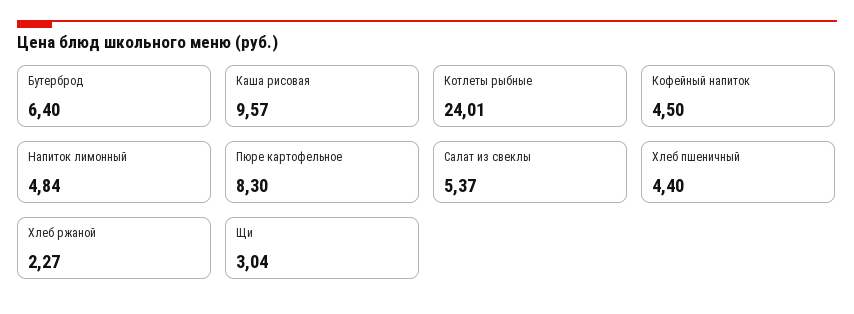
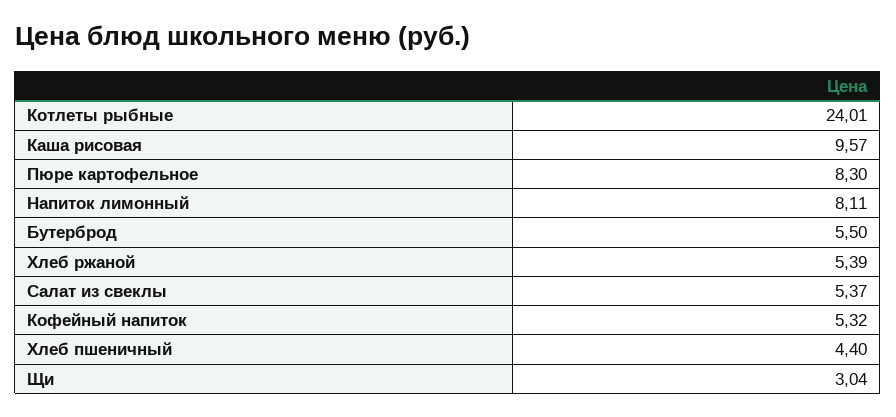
  {
-   "Бутерброд": 6.4,
+   "Бутерброд": 5.5,
    "Каша рисовая": 9.57,
    "Котлеты рыбные": 24.01,
-   "Кофейный напиток": 4.5,
+   "Кофейный напиток": 5.32,
-   "Напиток лимонный": 4.84,
+   "Напиток лимонный": 8.11,
    "Пюре картофельное": 8.3,
    "Салат из свеклы": 5.37,
    "Хлеб пшеничный": 4.4,
-   "Хлеб ржаной": 2.27,
+   "Хлеб ржаной": 5.39,
    "Щи": 3.04
  }

